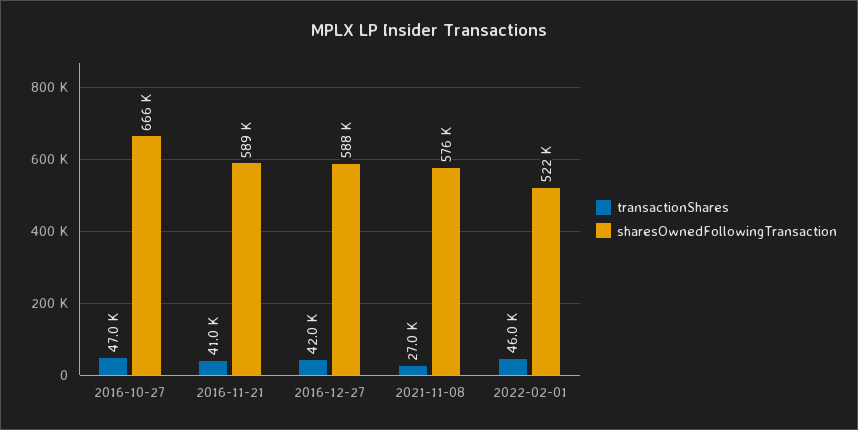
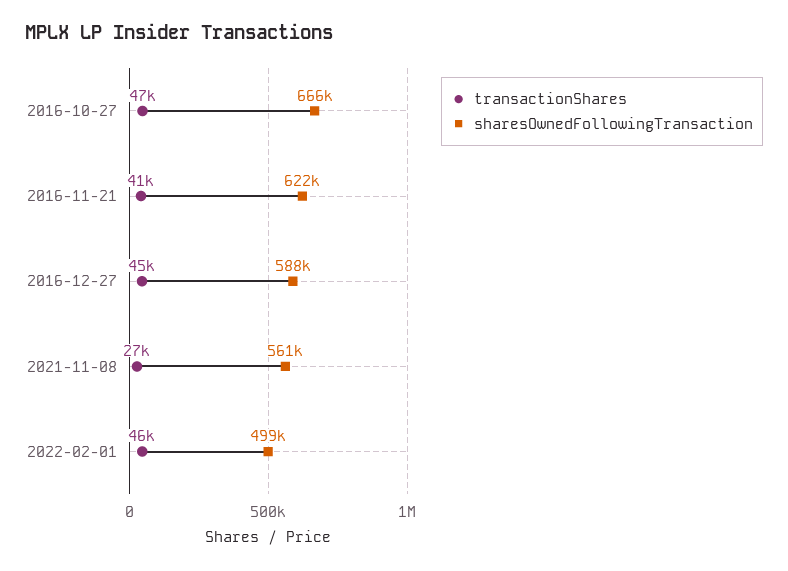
  {
    "transactionShares": {
      "2016-10-27": 47000,
      "2016-11-21": 41000,
-     "2016-12-27": 42000,
+     "2016-12-27": 45000,
      "2021-11-08": 27000,
      "2022-02-01": 46000
    },
    "sharesOwnedFollowingTransaction": {
      "2016-10-27": 666000,
-     "2016-11-21": 589000,
+     "2016-11-21": 622000,
      "2016-12-27": 588000,
-     "2021-11-08": 576000,
+     "2021-11-08": 561000,
-     "2022-02-01": 522000
+     "2022-02-01": 499000
    }
  }

